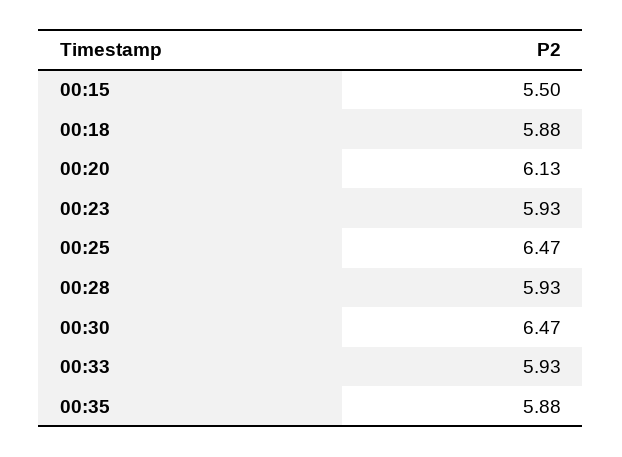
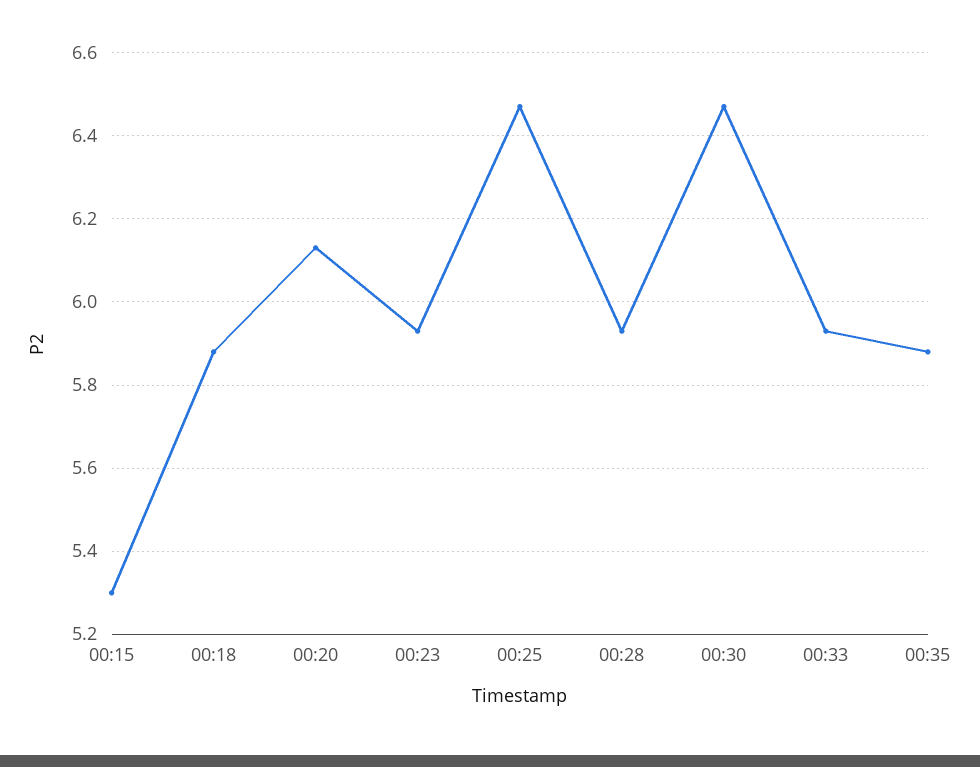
  {
-   "00:15": 5.5,
+   "00:15": 5.3,
    "00:18": 5.88,
    "00:20": 6.13,
    "00:23": 5.93,
    "00:25": 6.47,
    "00:28": 5.93,
    "00:30": 6.47,
    "00:33": 5.93,
    "00:35": 5.88
  }

